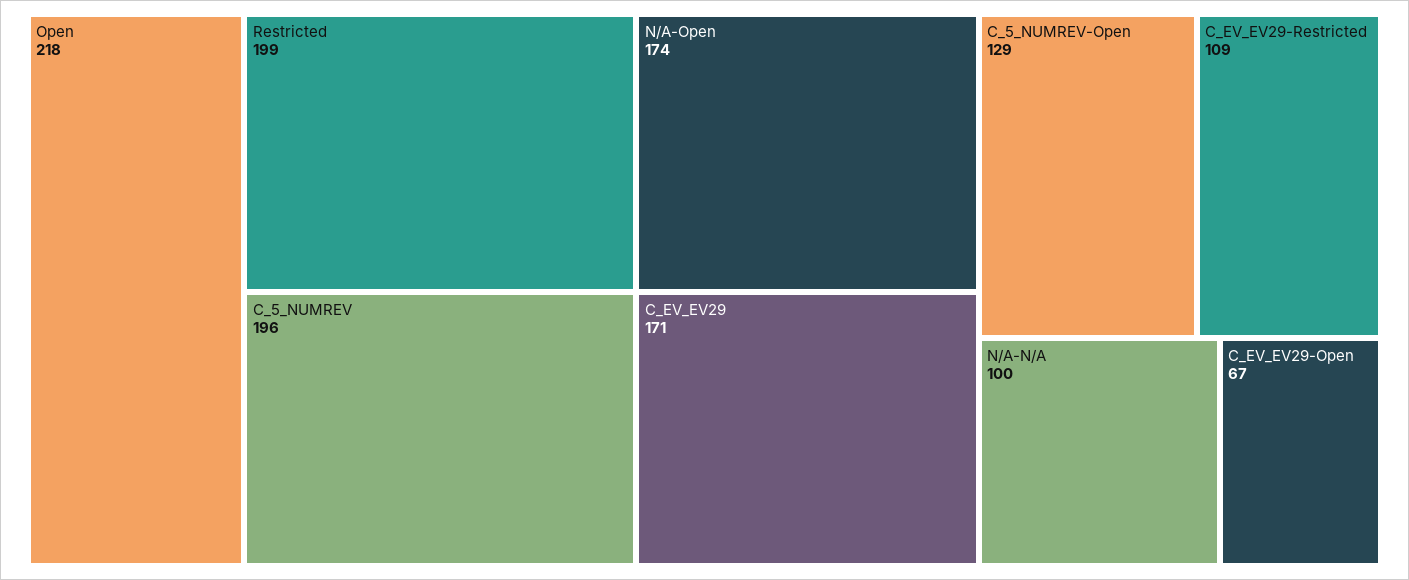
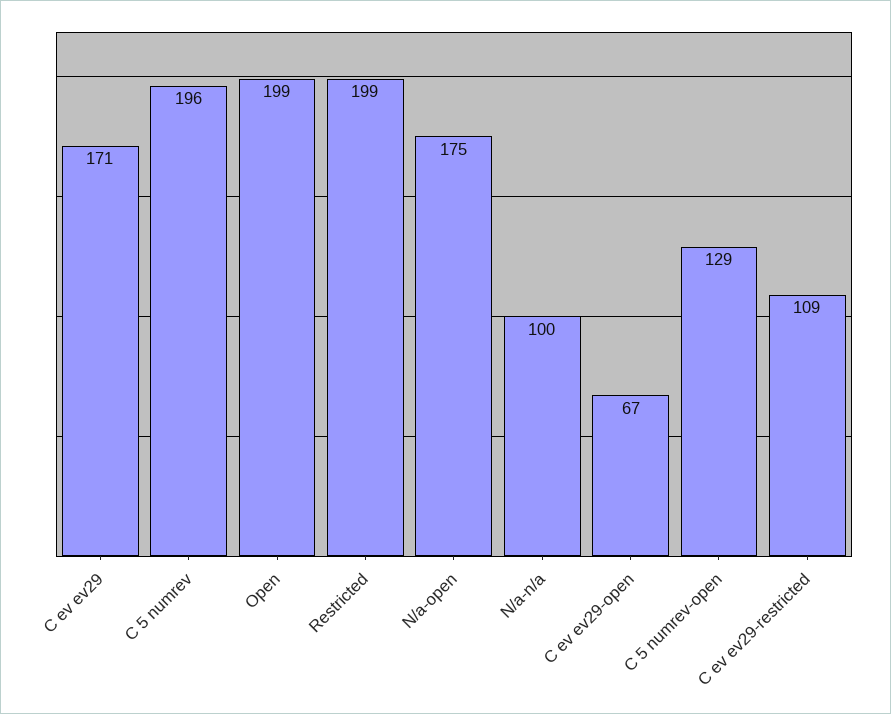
  {
-   "Open": 218,
+   "Open": 199,
    "Restricted": 199,
    "C_5_NUMREV": 196,
-   "N/A-Open": 174,
+   "N/A-Open": 175,
    "C_EV_EV29": 171,
    "C_5_NUMREV-Open": 129,
    "C_EV_EV29-Restricted": 109,
    "N/A-N/A": 100,
    "C_EV_EV29-Open": 67
  }

